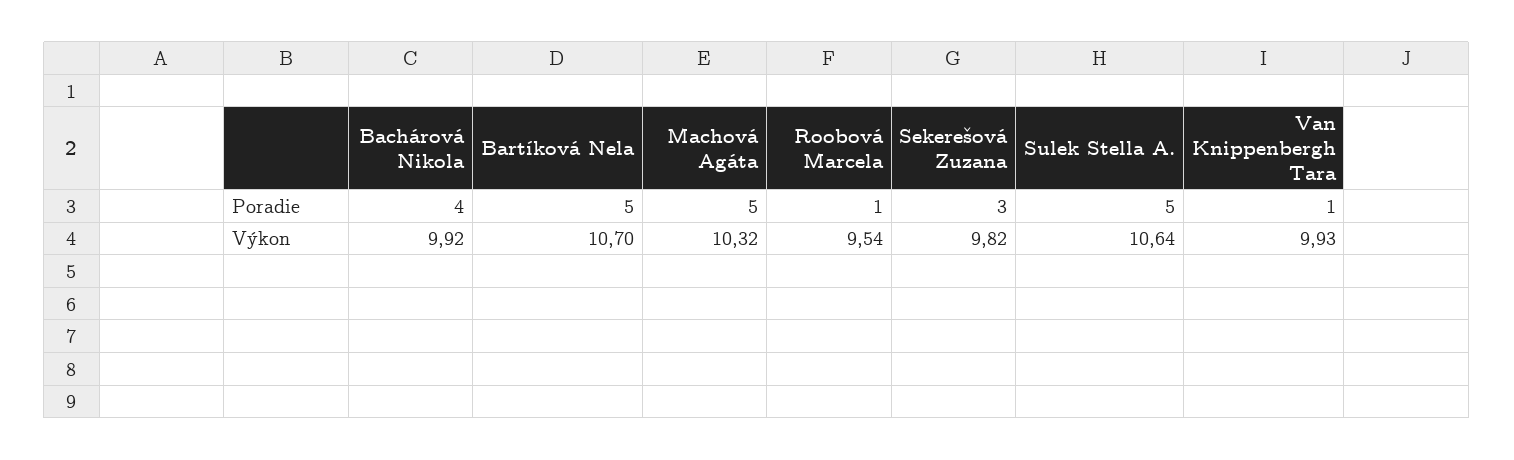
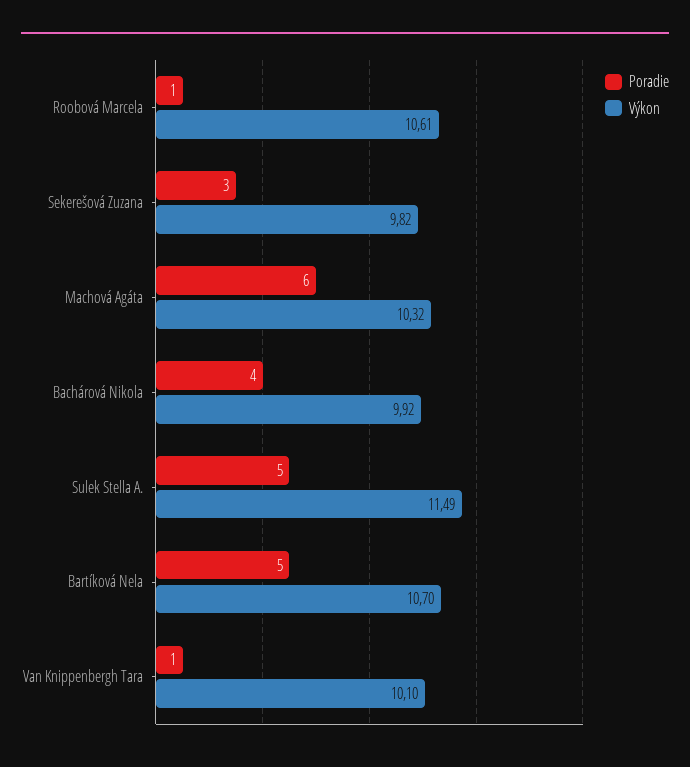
  {
    "Poradie": {
      "Bachárová Nikola": 4,
      "Bartíková Nela": 5,
-     "Machová Agáta": 5,
+     "Machová Agáta": 6,
      "Roobová Marcela": 1,
      "Sekerešová Zuzana": 3,
      "Sulek Stella A.": 5,
      "Van Knippenbergh Tara": 1
    },
    "Výkon": {
      "Bachárová Nikola": 9.92,
      "Bartíková Nela": 10.7,
      "Machová Agáta": 10.32,
-     "Roobová Marcela": 9.54,
+     "Roobová Marcela": 10.61,
      "Sekerešová Zuzana": 9.82,
-     "Sulek Stella A.": 10.64,
+     "Sulek Stella A.": 11.49,
-     "Van Knippenbergh Tara": 9.93
+     "Van Knippenbergh Tara": 10.1
    }
  }

